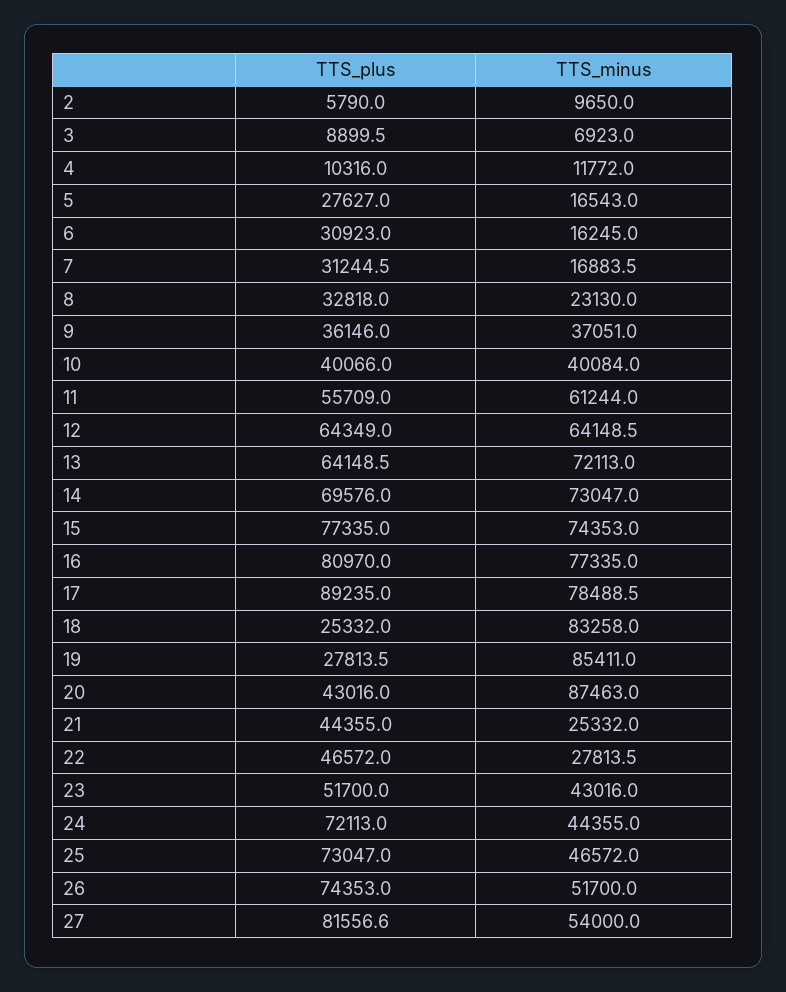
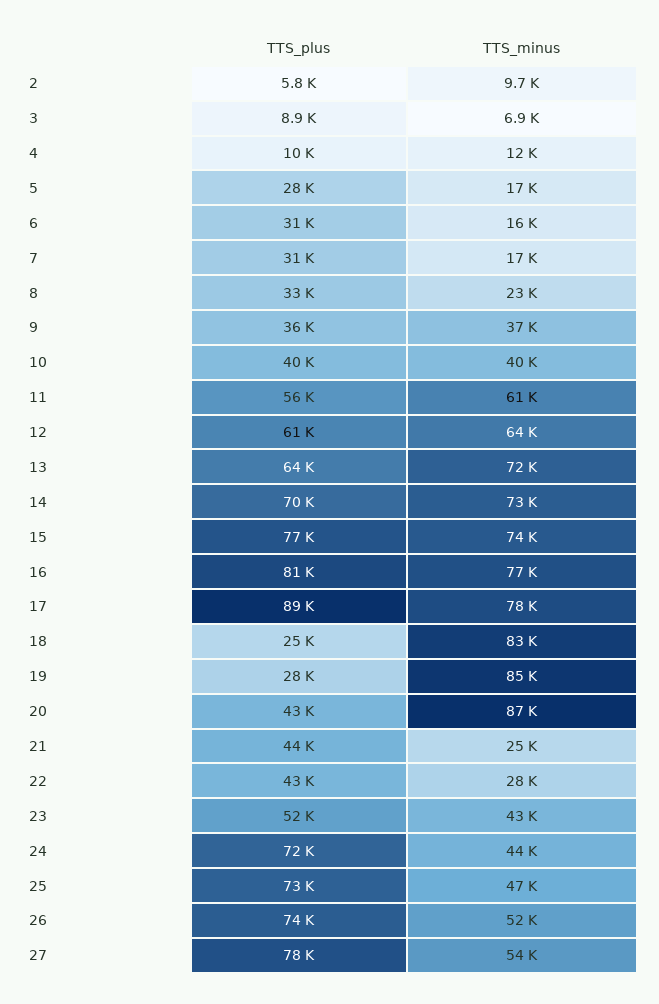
  {
    "TTS_plus": {
      "2": 5790,
      "3": 8899.5,
      "4": 10316,
      "5": 27627,
      "6": 30923,
      "7": 31244.5,
      "8": 32818,
      "9": 36146,
      "10": 40066,
      "11": 55709,
-     "12": 64349,
+     "12": 61000,
      "13": 64148.5,
      "14": 69576,
      "15": 77335,
      "16": 80970,
      "17": 89235,
      "18": 25332,
      "19": 27813.5,
      "20": 43016,
      "21": 44355,
-     "22": 46572,
+     "22": 43000,
      "23": 51700,
      "24": 72113,
      "25": 73047,
      "26": 74353,
-     "27": 81556.6
+     "27": 78000
    },
    "TTS_minus": {
      "2": 9650,
      "3": 6923,
      "4": 11772,
      "5": 16543,
      "6": 16245,
      "7": 16883.5,
      "8": 23130,
      "9": 37051,
      "10": 40084,
      "11": 61244,
      "12": 64148.5,
      "13": 72113,
      "14": 73047,
      "15": 74353,
      "16": 77335,
      "17": 78488.5,
      "18": 83258,
      "19": 85411,
      "20": 87463,
      "21": 25332,
      "22": 27813.5,
      "23": 43016,
      "24": 44355,
      "25": 46572,
      "26": 51700,
      "27": 54000
    }
  }

